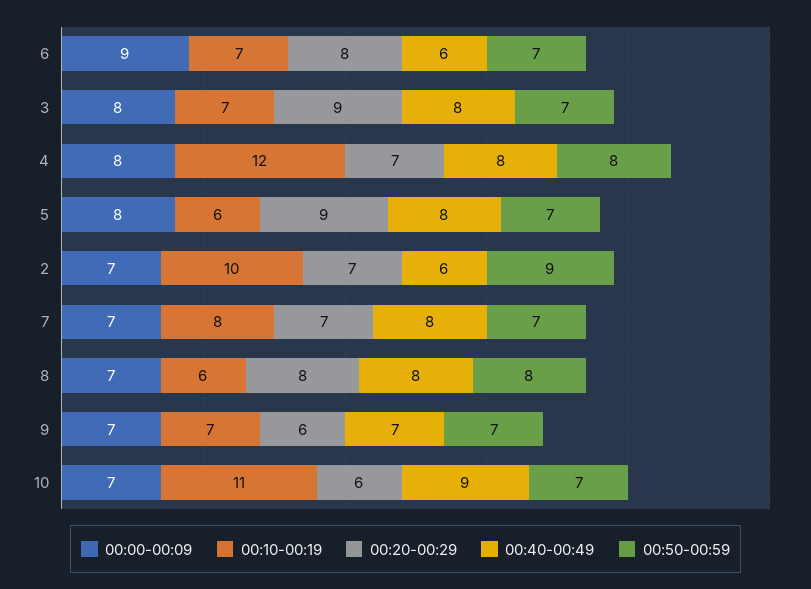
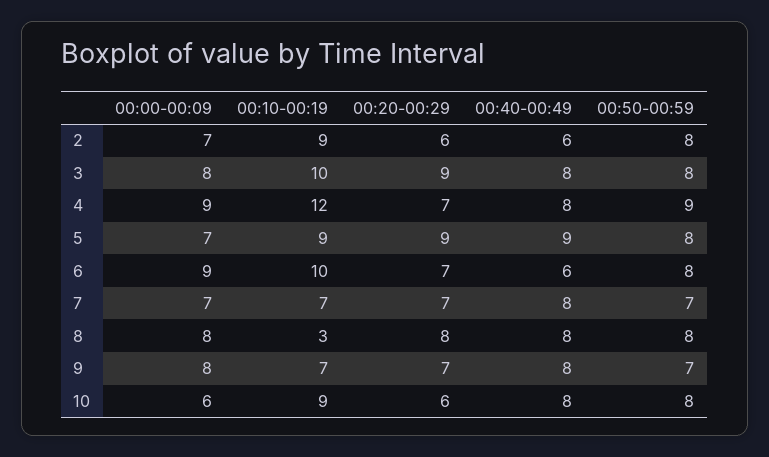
  {
    "00:00-00:09": {
      "6": 9,
      "3": 8,
-     "4": 8,
+     "4": 9,
-     "5": 8,
+     "5": 7,
      "2": 7,
      "7": 7,
-     "8": 7,
+     "8": 8,
-     "9": 7,
+     "9": 8,
-     "10": 7
+     "10": 6
    },
    "00:10-00:19": {
-     "6": 7,
+     "6": 10,
-     "3": 7,
+     "3": 10,
      "4": 12,
-     "5": 6,
+     "5": 9,
-     "2": 10,
+     "2": 9,
-     "7": 8,
+     "7": 7,
-     "8": 6,
+     "8": 3,
      "9": 7,
-     "10": 11
+     "10": 9
    },
    "00:20-00:29": {
-     "6": 8,
+     "6": 7,
      "3": 9,
      "4": 7,
      "5": 9,
-     "2": 7,
+     "2": 6,
      "7": 7,
      "8": 8,
-     "9": 6,
+     "9": 7,
      "10": 6
    },
    "00:40-00:49": {
      "6": 6,
      "3": 8,
      "4": 8,
-     "5": 8,
+     "5": 9,
      "2": 6,
      "7": 8,
      "8": 8,
-     "9": 7,
+     "9": 8,
-     "10": 9
+     "10": 8
    },
    "00:50-00:59": {
-     "6": 7,
+     "6": 8,
-     "3": 7,
+     "3": 8,
-     "4": 8,
+     "4": 9,
-     "5": 7,
+     "5": 8,
-     "2": 9,
+     "2": 8,
      "7": 7,
      "8": 8,
      "9": 7,
-     "10": 7
+     "10": 8
    }
  }

